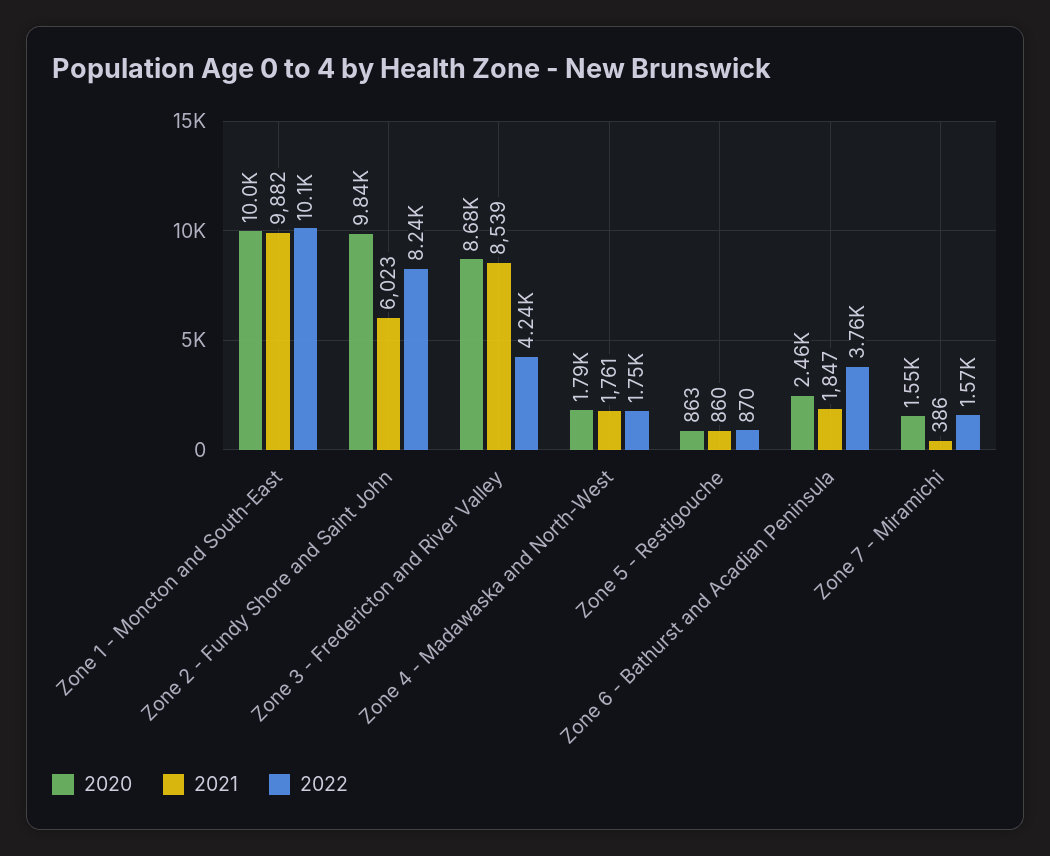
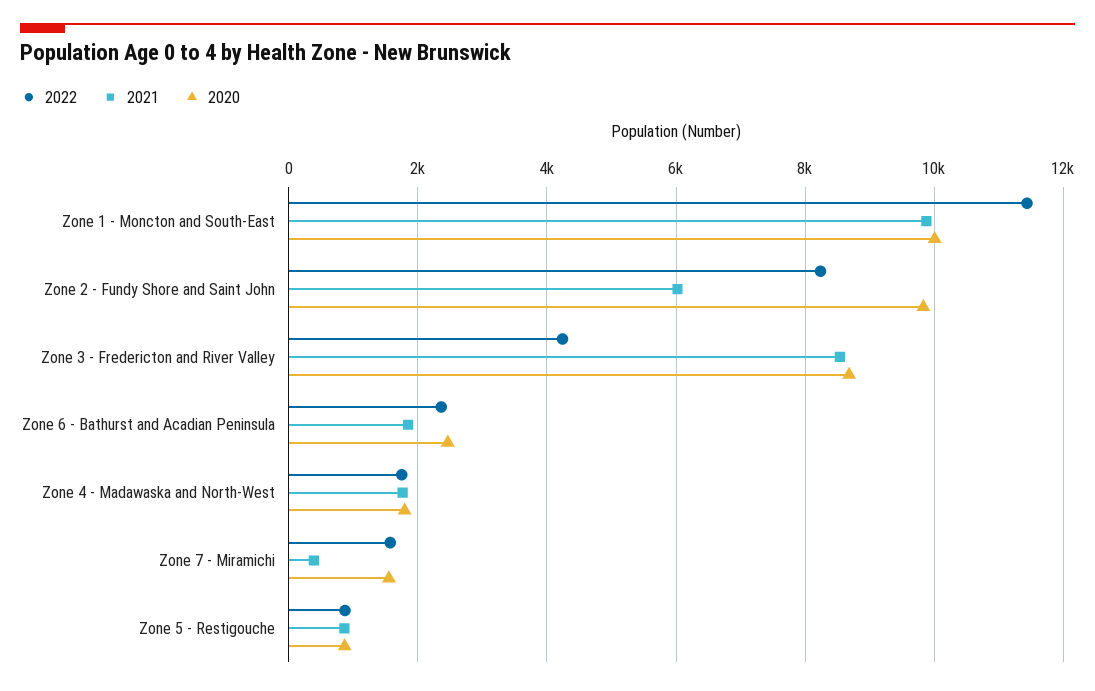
  {
    "2020": {
      "Zone 1 - Moncton and South-East": 10000,
      "Zone 2 - Fundy Shore and Saint John": 9840,
      "Zone 3 - Fredericton and River Valley": 8680,
      "Zone 4 - Madawaska and North-West": 1790,
      "Zone 5 - Restigouche": 863,
      "Zone 6 - Bathurst and Acadian Peninsula": 2460,
      "Zone 7 - Miramichi": 1550
    },
    "2021": {
      "Zone 1 - Moncton and South-East": 9882,
      "Zone 2 - Fundy Shore and Saint John": 6023,
      "Zone 3 - Fredericton and River Valley": 8539,
      "Zone 4 - Madawaska and North-West": 1761,
      "Zone 5 - Restigouche": 860,
      "Zone 6 - Bathurst and Acadian Peninsula": 1847,
      "Zone 7 - Miramichi": 386
    },
    "2022": {
-     "Zone 1 - Moncton and South-East": 10100,
+     "Zone 1 - Moncton and South-East": 11400,
      "Zone 2 - Fundy Shore and Saint John": 8240,
      "Zone 3 - Fredericton and River Valley": 4240,
      "Zone 4 - Madawaska and North-West": 1750,
      "Zone 5 - Restigouche": 870,
-     "Zone 6 - Bathurst and Acadian Peninsula": 3760,
+     "Zone 6 - Bathurst and Acadian Peninsula": 2400,
      "Zone 7 - Miramichi": 1570
    }
  }

